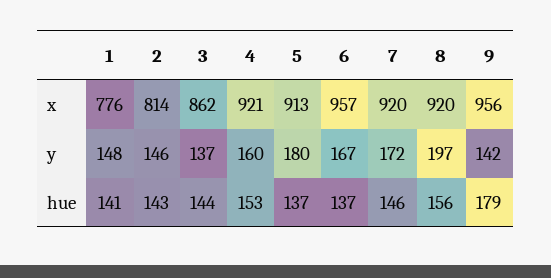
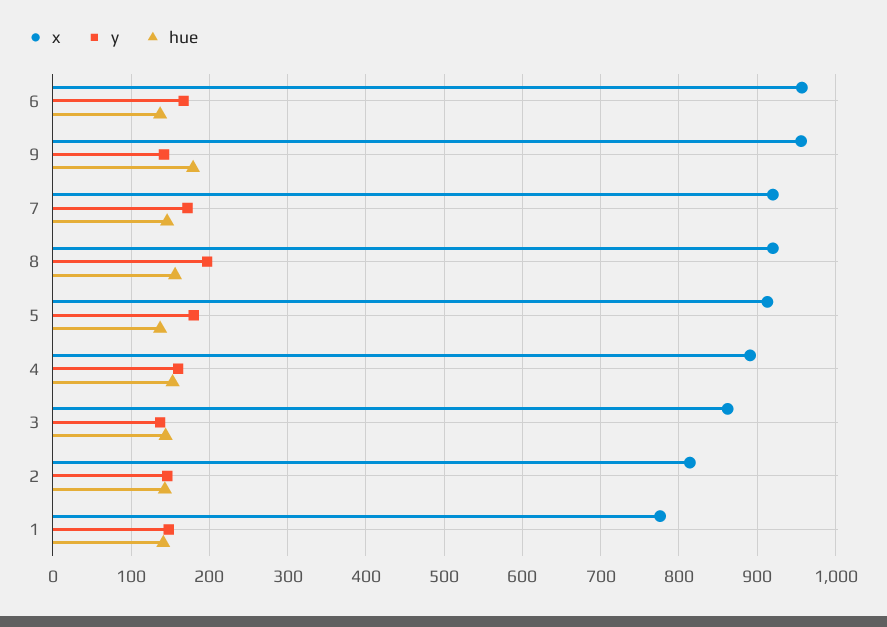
  {
    "x": {
      "1": 776,
      "2": 814,
      "3": 862,
-     "4": 921,
+     "4": 890,
      "5": 913,
      "6": 957,
      "7": 920,
      "8": 920,
      "9": 956
    },
    "y": {
      "1": 148,
      "2": 146,
      "3": 137,
      "4": 160,
      "5": 180,
      "6": 167,
      "7": 172,
      "8": 197,
      "9": 142
    },
    "hue": {
      "1": 141,
      "2": 143,
      "3": 144,
      "4": 153,
      "5": 137,
      "6": 137,
      "7": 146,
      "8": 156,
      "9": 179
    }
  }

